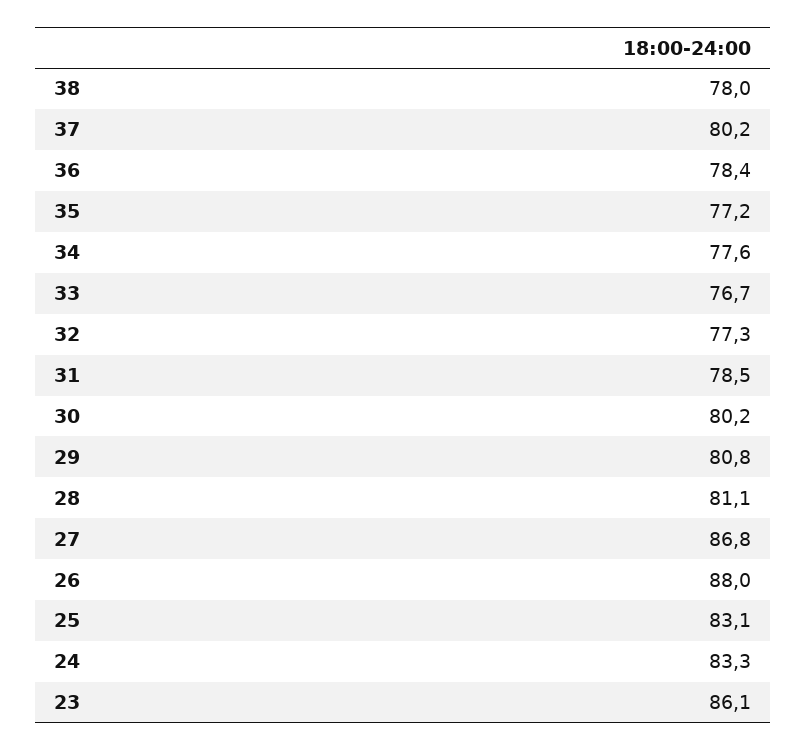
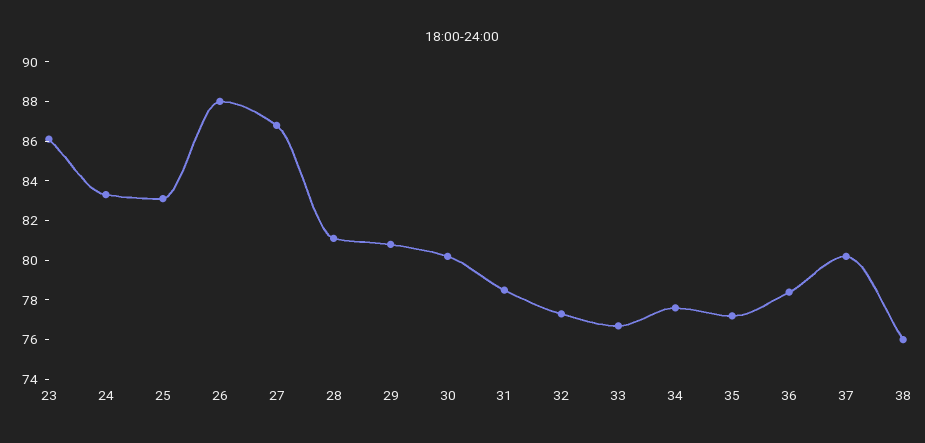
  {
-   "38": 78,
+   "38": 76,
    "37": 80.2,
    "36": 78.4,
    "35": 77.2,
    "34": 77.6,
    "33": 76.7,
    "32": 77.3,
    "31": 78.5,
    "30": 80.2,
    "29": 80.8,
    "28": 81.1,
    "27": 86.8,
    "26": 88,
    "25": 83.1,
    "24": 83.3,
    "23": 86.1
  }

